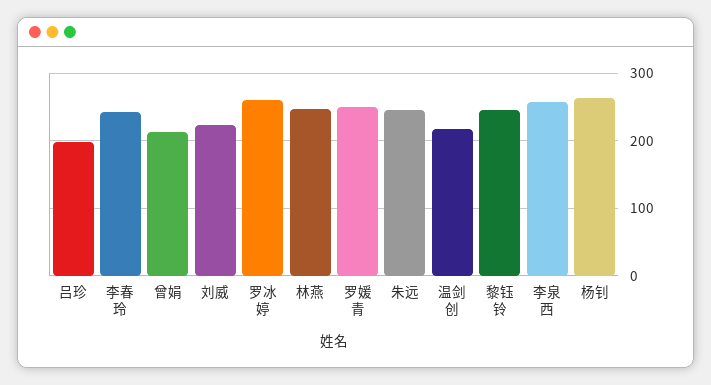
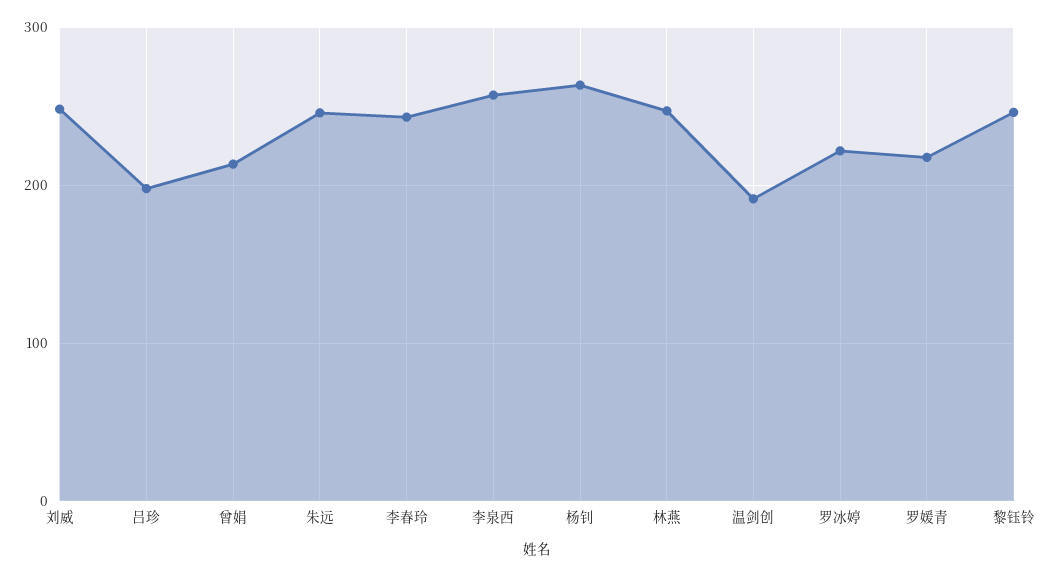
  {
    "吕珍": 200,
    "李春玲": 240,
    "曾娟": 210,
-   "刘威": 220,
+   "刘威": 250,
-   "罗冰婷": 260,
+   "罗冰婷": 220,
    "林燕": 250,
-   "罗媛青": 250,
+   "罗媛青": 220,
    "朱远": 250,
-   "温剑创": 220,
+   "温剑创": 190,
    "黎钰铃": 250,
    "李泉西": 260,
    "杨钊": 260
  }

